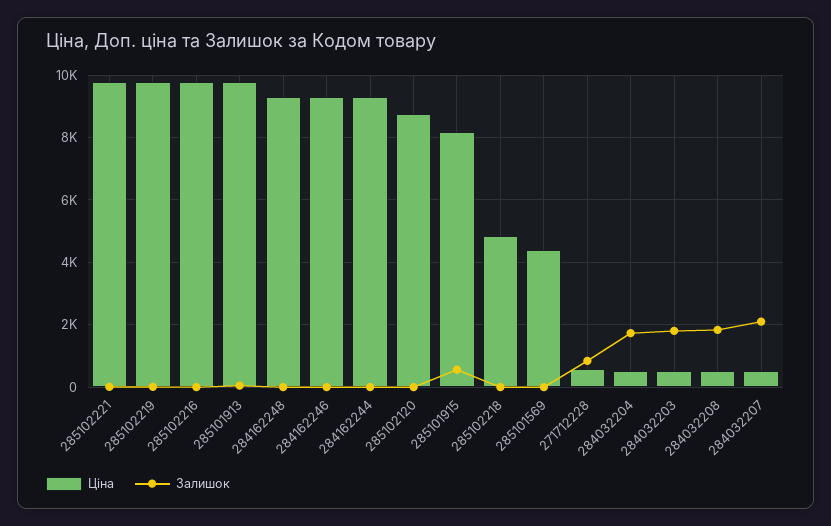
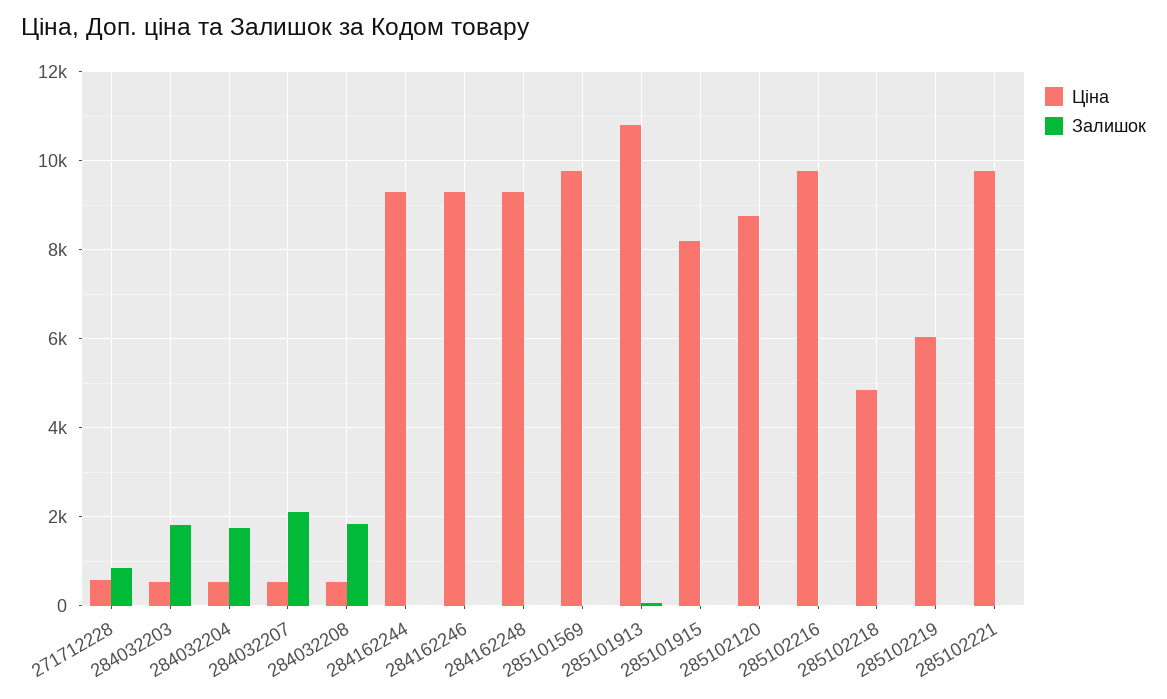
  {
    "Ціна": {
      "285102221": 9800,
-     "285102219": 9800,
+     "285102219": 6000,
      "285102216": 9800,
-     "285101913": 9800,
+     "285101913": 10800,
      "284162248": 9200,
      "284162246": 9200,
      "284162244": 9200,
      "285102120": 8800,
      "285101915": 8200,
      "285102218": 4800,
-     "285101569": 4400,
+     "285101569": 9800,
      "271712228": 600,
      "284032204": 600,
      "284032203": 600,
      "284032208": 600,
      "284032207": 600
    },
    "Залишок": {
      "285102221": 0,
      "285102219": 0,
      "285102216": 0,
      "285101913": 0,
      "284162248": 0,
      "284162246": 0,
      "284162244": 0,
      "285102120": 0,
-     "285101915": 600,
+     "285101915": 0,
      "285102218": 0,
      "285101569": 0,
      "271712228": 800,
      "284032204": 1800,
      "284032203": 1800,
      "284032208": 1800,
      "284032207": 2000
    }
  }

